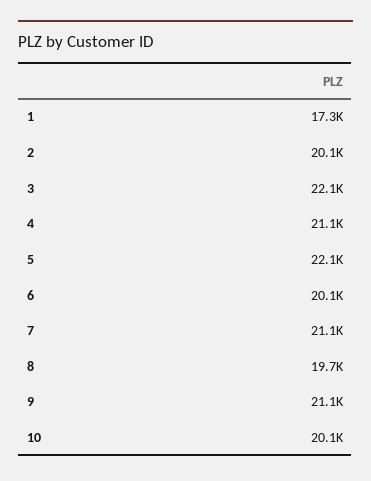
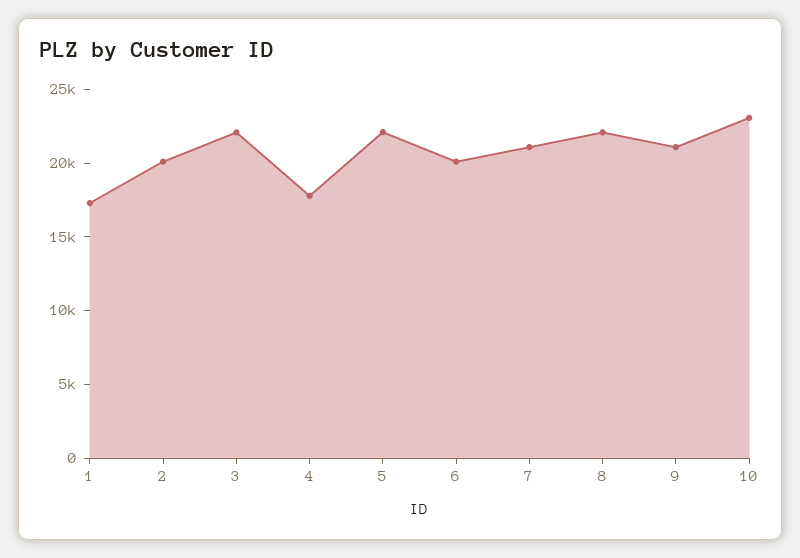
  {
    "1": 17300,
    "2": 20100,
    "3": 22100,
-   "4": 21100,
+   "4": 18000,
    "5": 22100,
    "6": 20100,
    "7": 21100,
-   "8": 19700,
+   "8": 22000,
    "9": 21100,
-   "10": 20100
+   "10": 23000
  }

